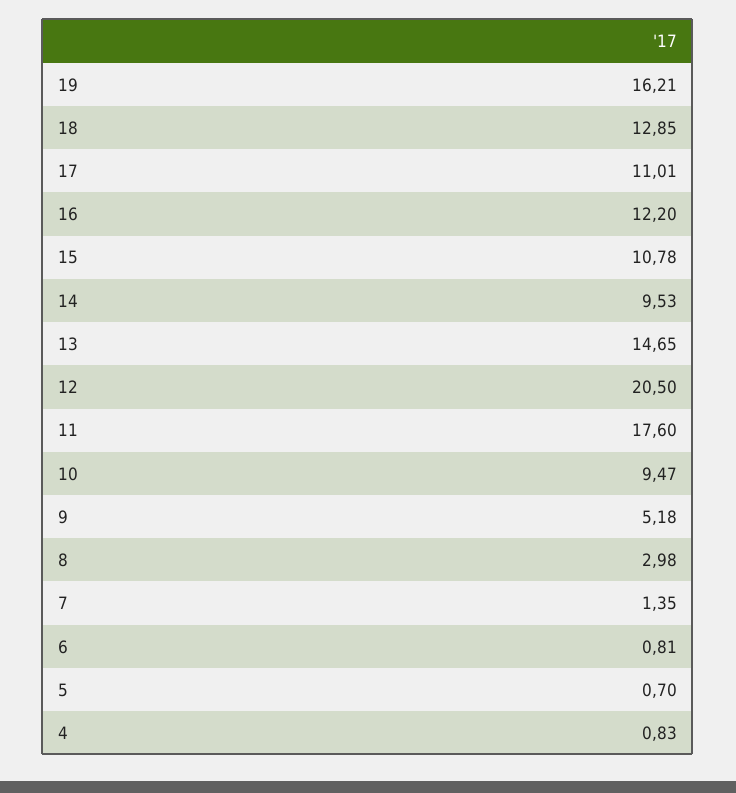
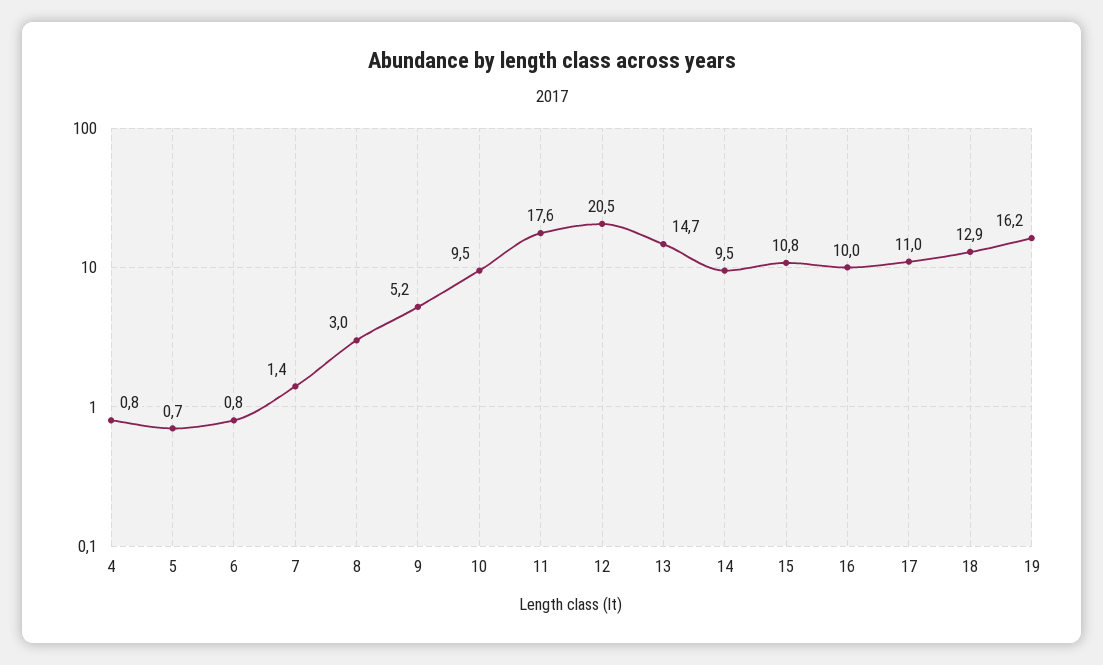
  {
    "19": 16.21,
    "18": 12.85,
    "17": 11.01,
-   "16": 12.2,
+   "16": 10,
    "15": 10.78,
    "14": 9.53,
    "13": 14.65,
    "12": 20.5,
    "11": 17.6,
    "10": 9.47,
    "9": 5.18,
    "8": 2.98,
    "7": 1.35,
    "6": 0.81,
    "5": 0.7,
    "4": 0.83
  }

